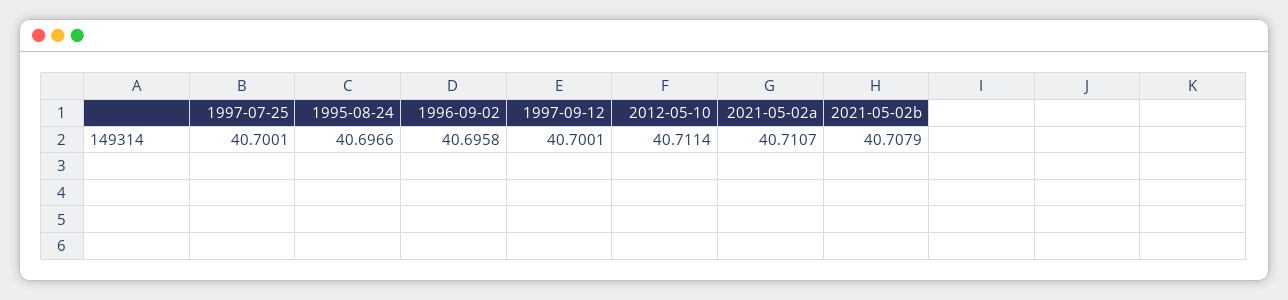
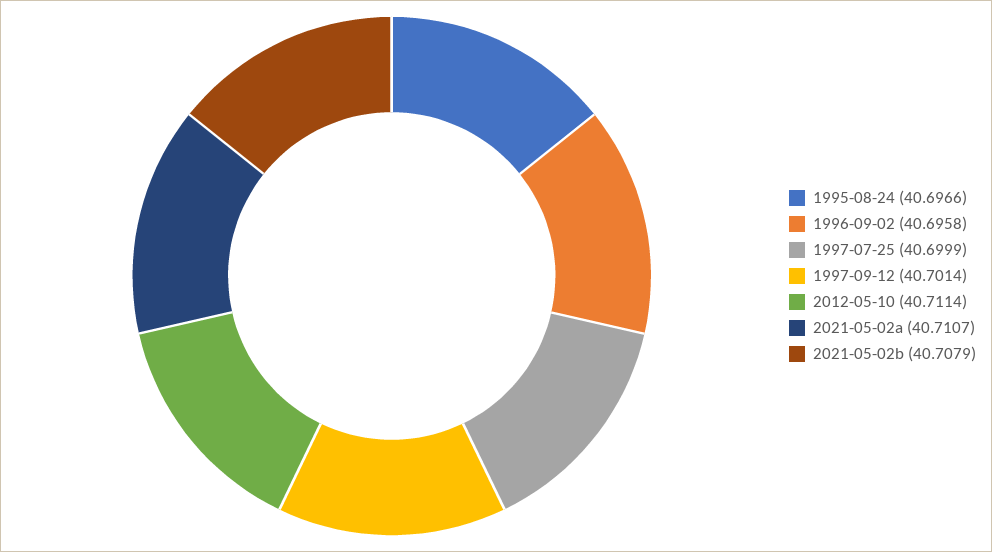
  {
-   "1997-07-25": 40.7001,
+   "1997-07-25": 40.6999,
    "1995-08-24": 40.6966,
    "1996-09-02": 40.6958,
-   "1997-09-12": 40.7001,
+   "1997-09-12": 40.7014,
    "2012-05-10": 40.7114,
    "2021-05-02a": 40.7107,
    "2021-05-02b": 40.7079
  }

